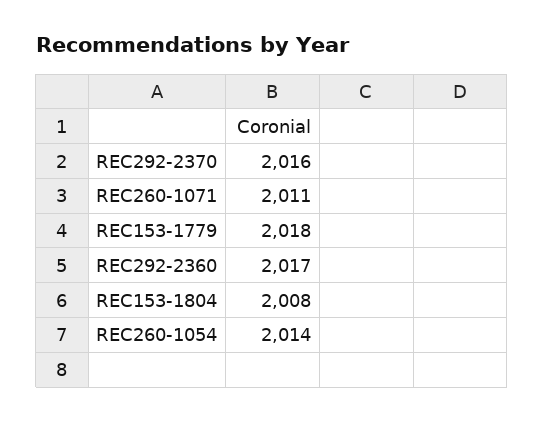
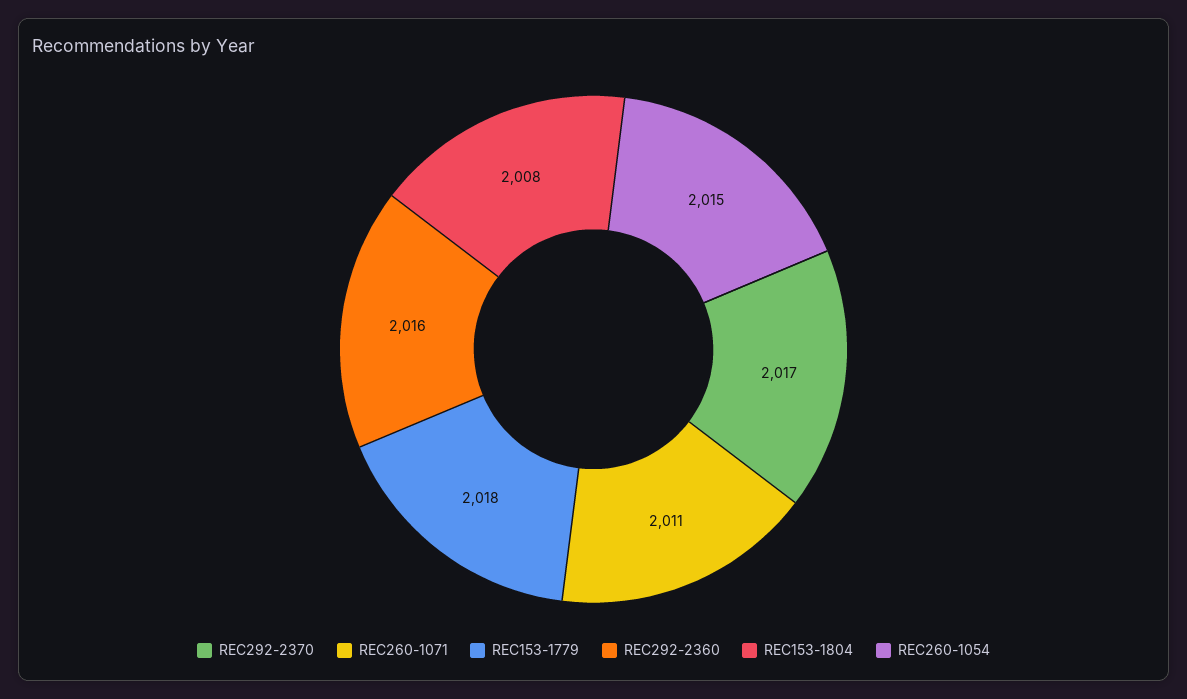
  {
-   "REC292-2370": 2016,
+   "REC292-2370": 2017,
    "REC260-1071": 2011,
    "REC153-1779": 2018,
-   "REC292-2360": 2017,
+   "REC292-2360": 2016,
    "REC153-1804": 2008,
-   "REC260-1054": 2014
+   "REC260-1054": 2015
  }

